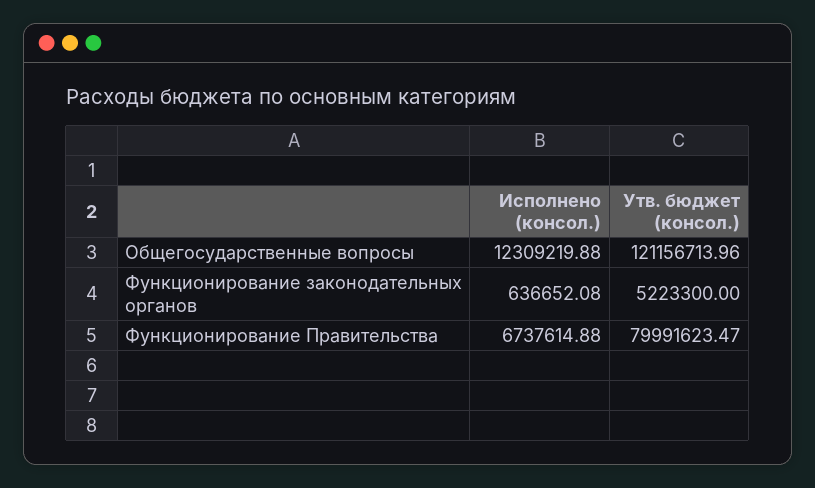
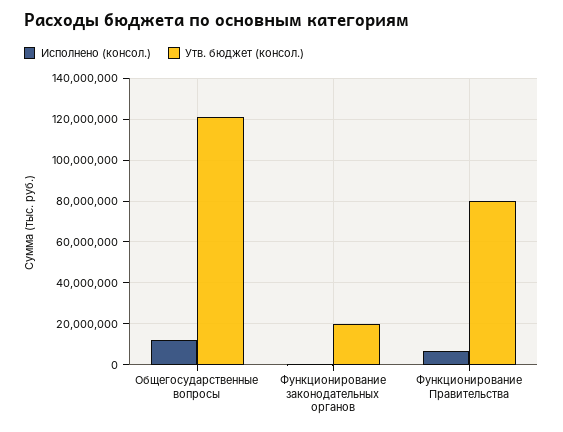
  {
    "Исполнено (консол.)": {
      "Общегосударственные вопросы": 12309219.88,
      "Функционирование законодательных органов": 636652.08,
      "Функционирование Правительства": 6737614.88
    },
    "Утв. бюджет (консол.)": {
      "Общегосударственные вопросы": 121156713.96,
-     "Функционирование законодательных органов": 5223300,
+     "Функционирование законодательных органов": 20000000,
      "Функционирование Правительства": 79991623.47
    }
  }

